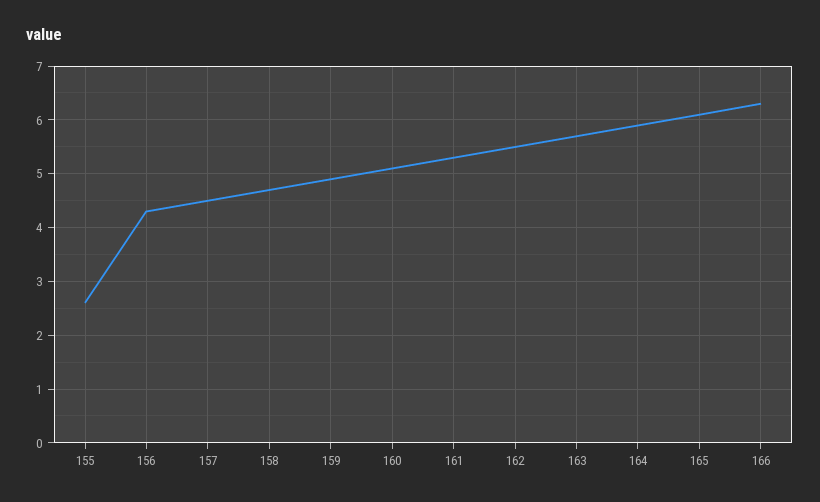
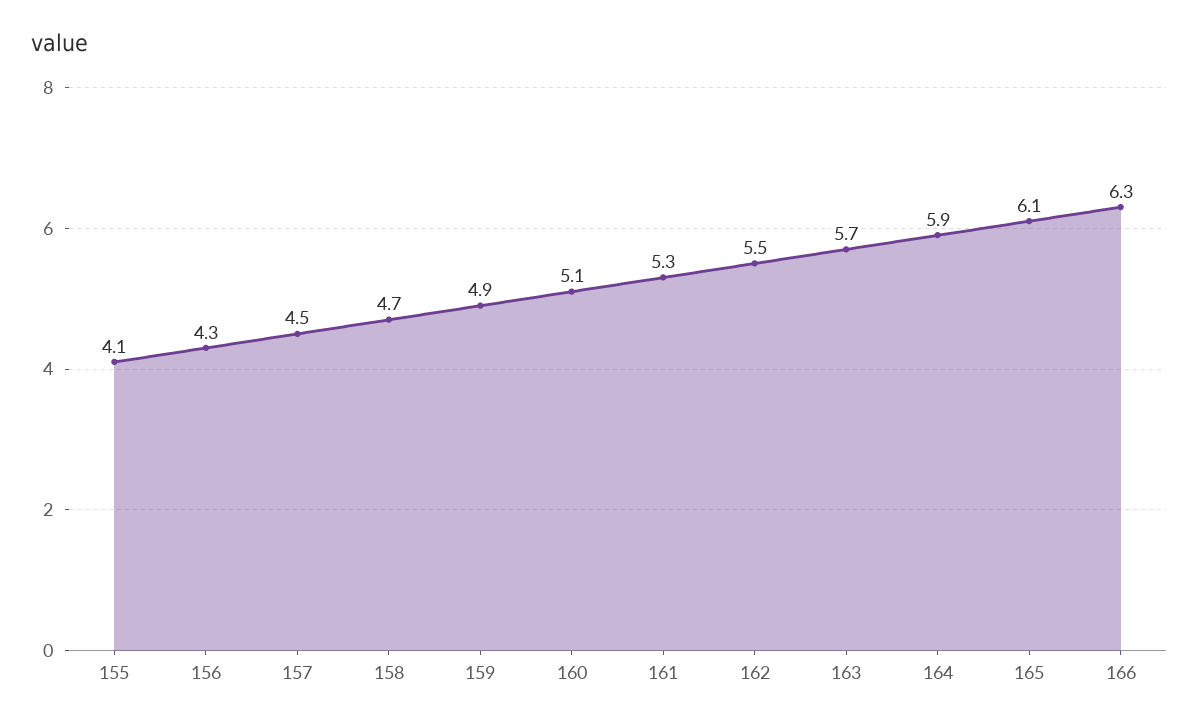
  {
-   "155": 2.5,
+   "155": 4.1,
    "156": 4.3,
    "157": 4.5,
    "158": 4.7,
    "159": 4.9,
    "160": 5.1,
    "161": 5.3,
    "162": 5.5,
    "163": 5.7,
    "164": 5.9,
    "165": 6.1,
    "166": 6.3
  }

